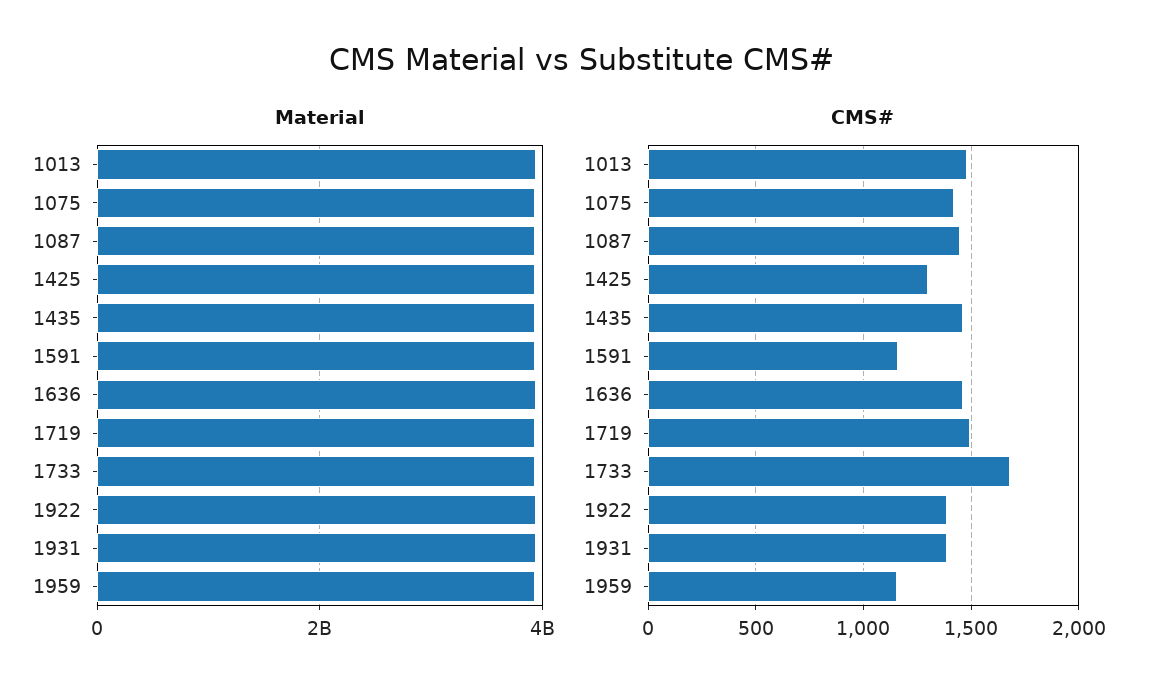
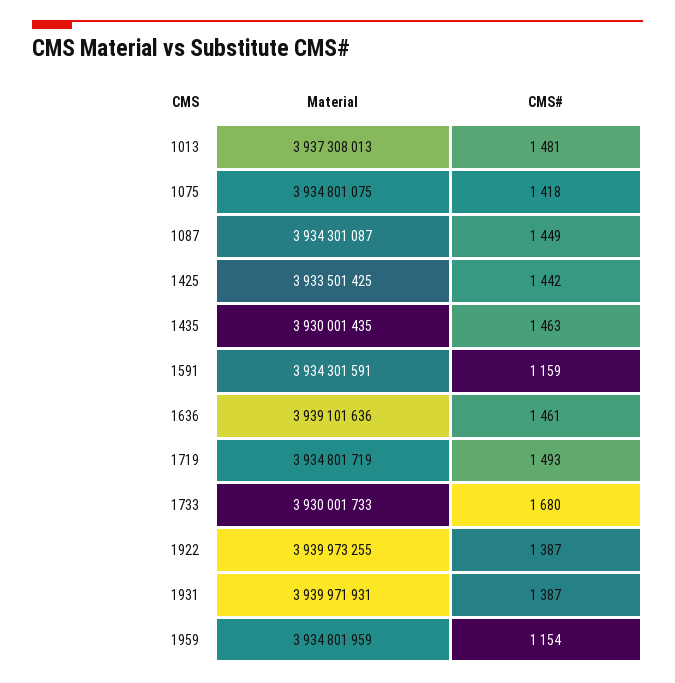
  {
    "Material": {
      "1013": 3937308013,
      "1075": 3934801075,
      "1087": 3934301087,
      "1425": 3933501425,
      "1435": 3930001435,
      "1591": 3934301591,
      "1636": 3939101636,
      "1719": 3934801719,
      "1733": 3930001733,
      "1922": 3939973255,
      "1931": 3939971931,
      "1959": 3934801959
    },
    "CMS#": {
      "1013": 1481,
      "1075": 1418,
      "1087": 1449,
-     "1425": 1300,
+     "1425": 1442,
      "1435": 1463,
      "1591": 1159,
      "1636": 1461,
      "1719": 1493,
      "1733": 1680,
      "1922": 1387,
      "1931": 1387,
      "1959": 1154
    }
  }

